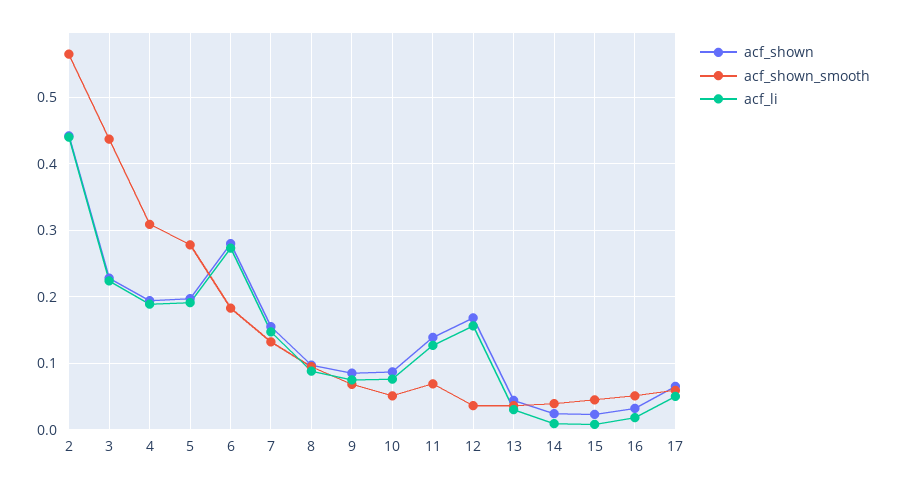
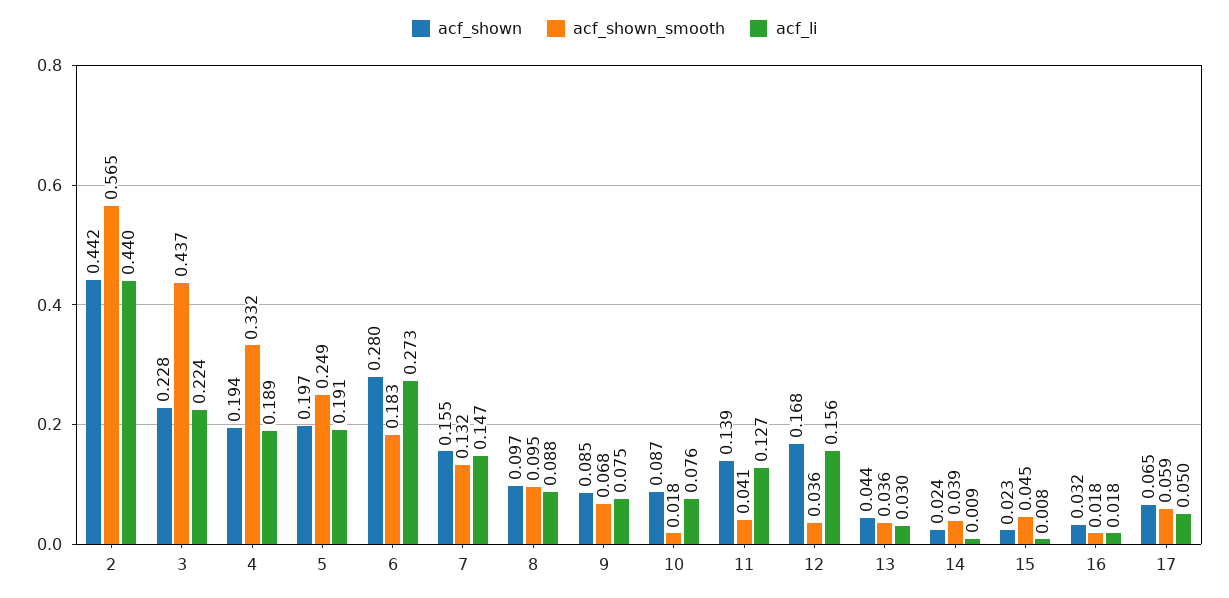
  {
    "acf_shown": {
      "2": 0.442,
      "3": 0.228,
      "4": 0.194,
      "5": 0.197,
      "6": 0.28,
      "7": 0.155,
      "8": 0.097,
      "9": 0.085,
      "10": 0.087,
      "11": 0.139,
      "12": 0.168,
      "13": 0.044,
      "14": 0.024,
      "15": 0.023,
      "16": 0.032,
      "17": 0.065
    },
    "acf_shown_smooth": {
      "2": 0.565,
      "3": 0.437,
-     "4": 0.31,
+     "4": 0.332,
-     "5": 0.28,
+     "5": 0.249,
      "6": 0.183,
      "7": 0.132,
      "8": 0.095,
      "9": 0.068,
-     "10": 0.05,
+     "10": 0.018,
-     "11": 0.07,
+     "11": 0.041,
      "12": 0.036,
      "13": 0.036,
      "14": 0.039,
      "15": 0.045,
-     "16": 0.05,
+     "16": 0.018,
      "17": 0.059
    },
    "acf_li": {
      "2": 0.44,
      "3": 0.224,
      "4": 0.189,
      "5": 0.191,
      "6": 0.273,
      "7": 0.147,
      "8": 0.088,
      "9": 0.075,
      "10": 0.076,
      "11": 0.127,
      "12": 0.156,
      "13": 0.03,
      "14": 0.009,
      "15": 0.008,
      "16": 0.018,
      "17": 0.05
    }
  }

